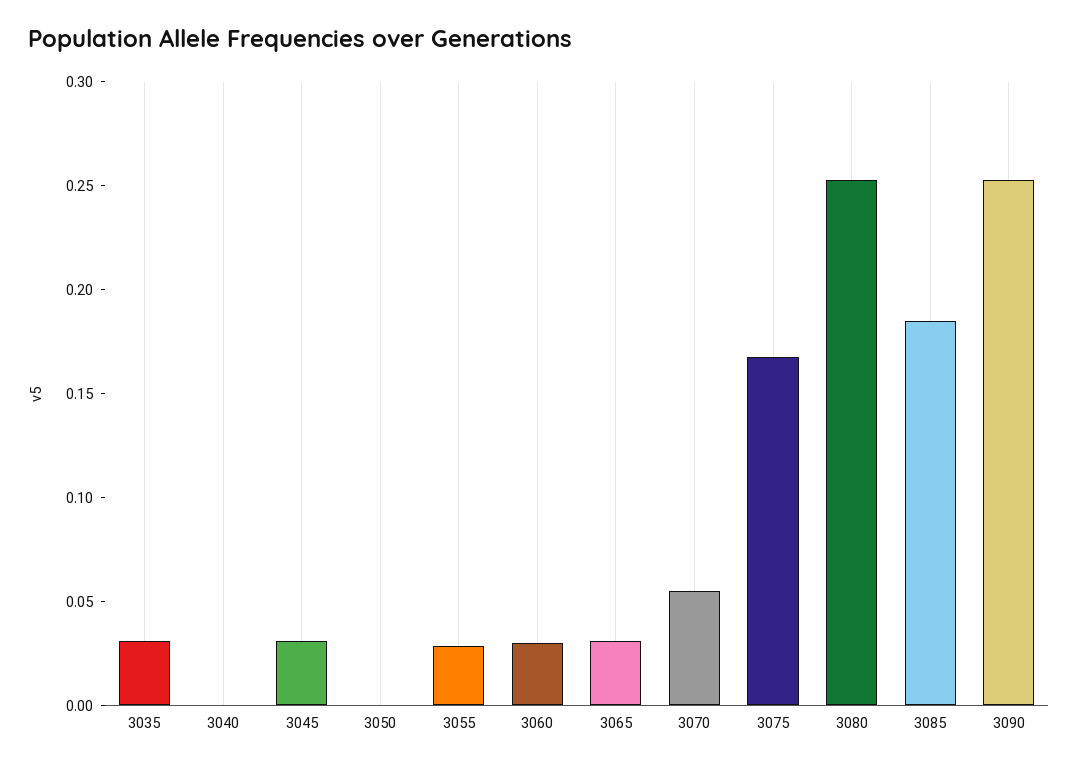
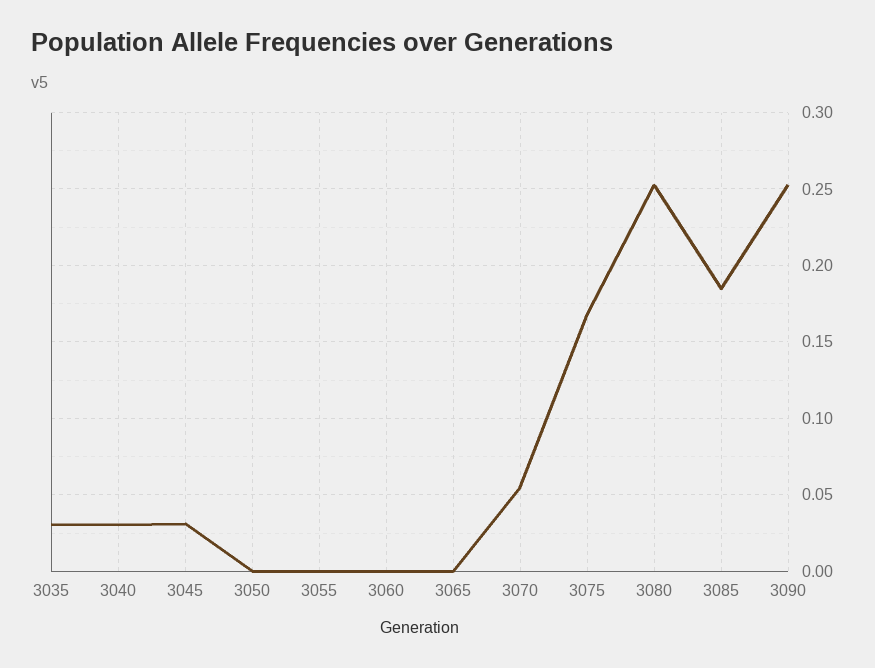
  {
    "3035": 0.03,
-   "3040": 0,
+   "3040": 0.03,
    "3045": 0.03,
    "3050": 0,
-   "3055": 0.03,
+   "3055": 0,
-   "3060": 0.03,
+   "3060": 0,
-   "3065": 0.03,
+   "3065": 0,
    "3070": 0.055,
    "3075": 0.17,
    "3080": 0.255,
    "3085": 0.185,
    "3090": 0.255
  }

